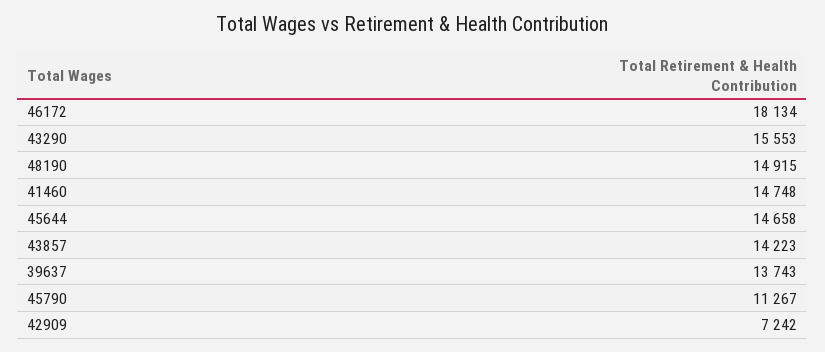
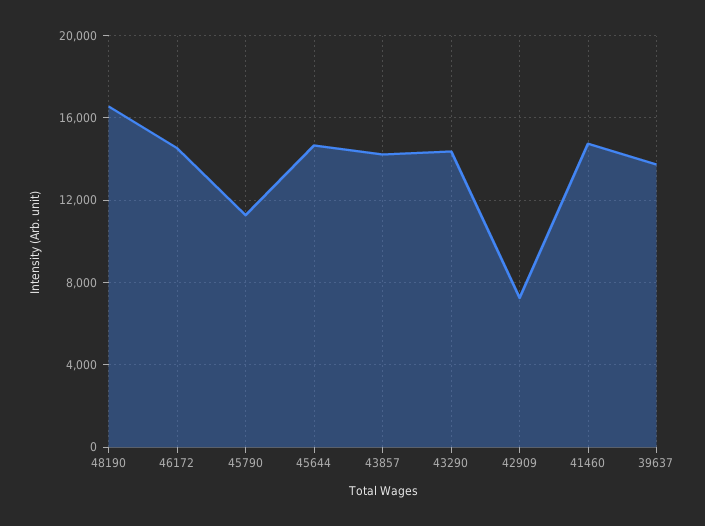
  {
-   "46172": 18134,
+   "46172": 14500,
-   "43290": 15553,
+   "43290": 14500,
-   "48190": 14915,
+   "48190": 16500,
    "41460": 14748,
    "45644": 14658,
    "43857": 14223,
    "39637": 13743,
    "45790": 11267,
    "42909": 7242
  }

